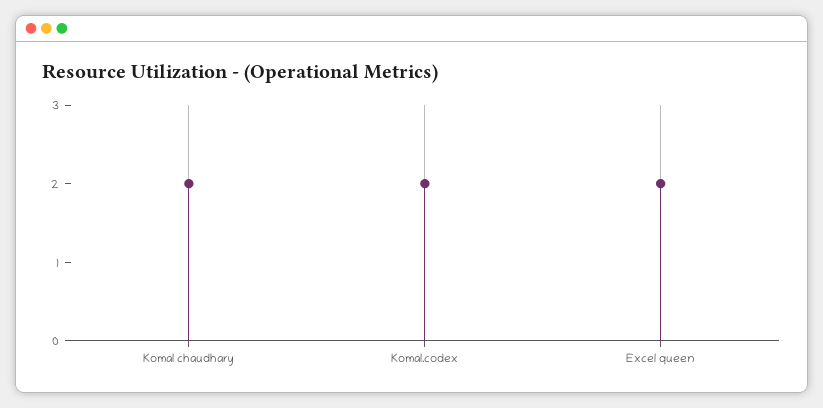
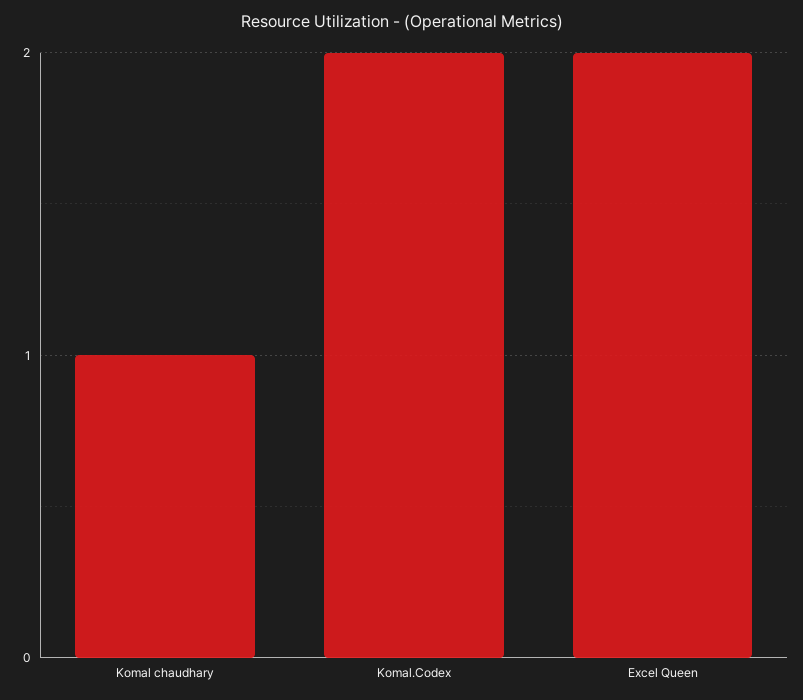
  {
-   "Komal chaudhary": 2,
+   "Komal chaudhary": 1,
    "Komal.codex": 2,
    "Excel queen": 2
  }

